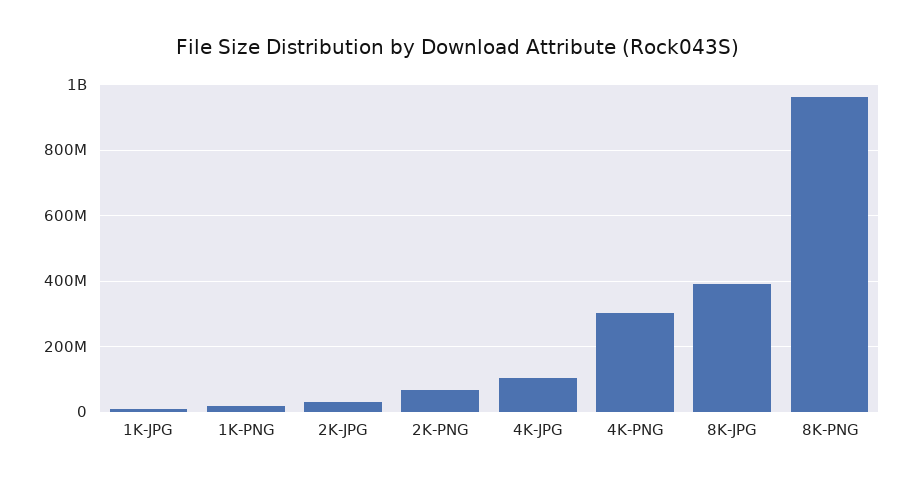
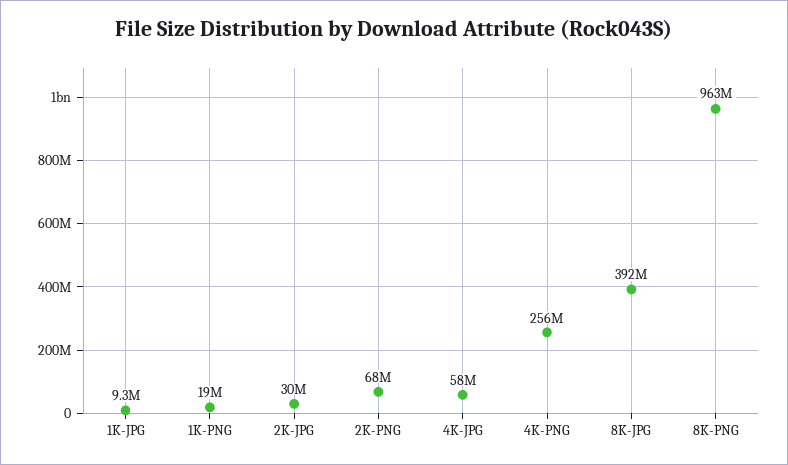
  {
    "1K-JPG": 9300000,
    "1K-PNG": 19000000,
    "2K-JPG": 30000000,
    "2K-PNG": 68000000,
-   "4K-JPG": 100000000,
+   "4K-JPG": 58000000,
-   "4K-PNG": 300000000,
+   "4K-PNG": 256000000,
    "8K-JPG": 392000000,
    "8K-PNG": 963000000
  }

